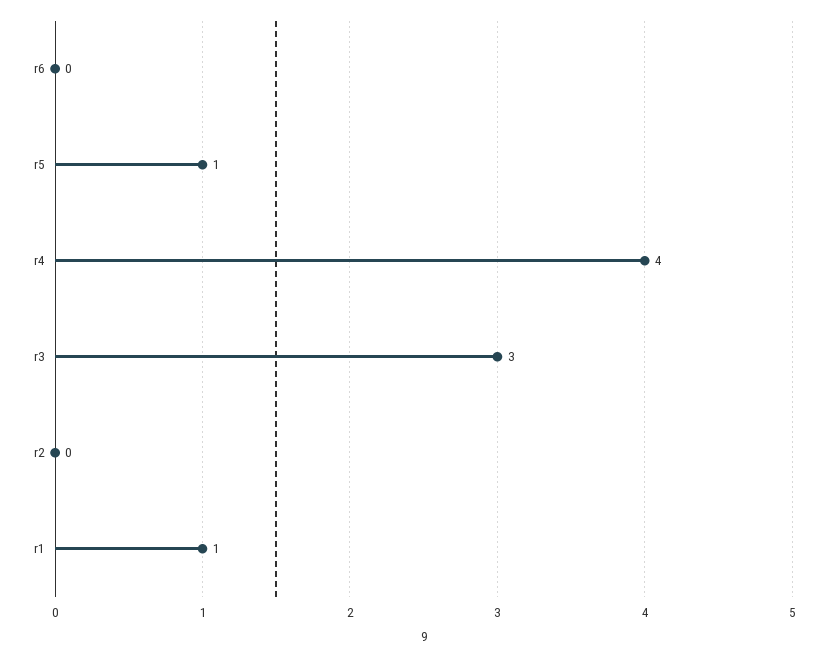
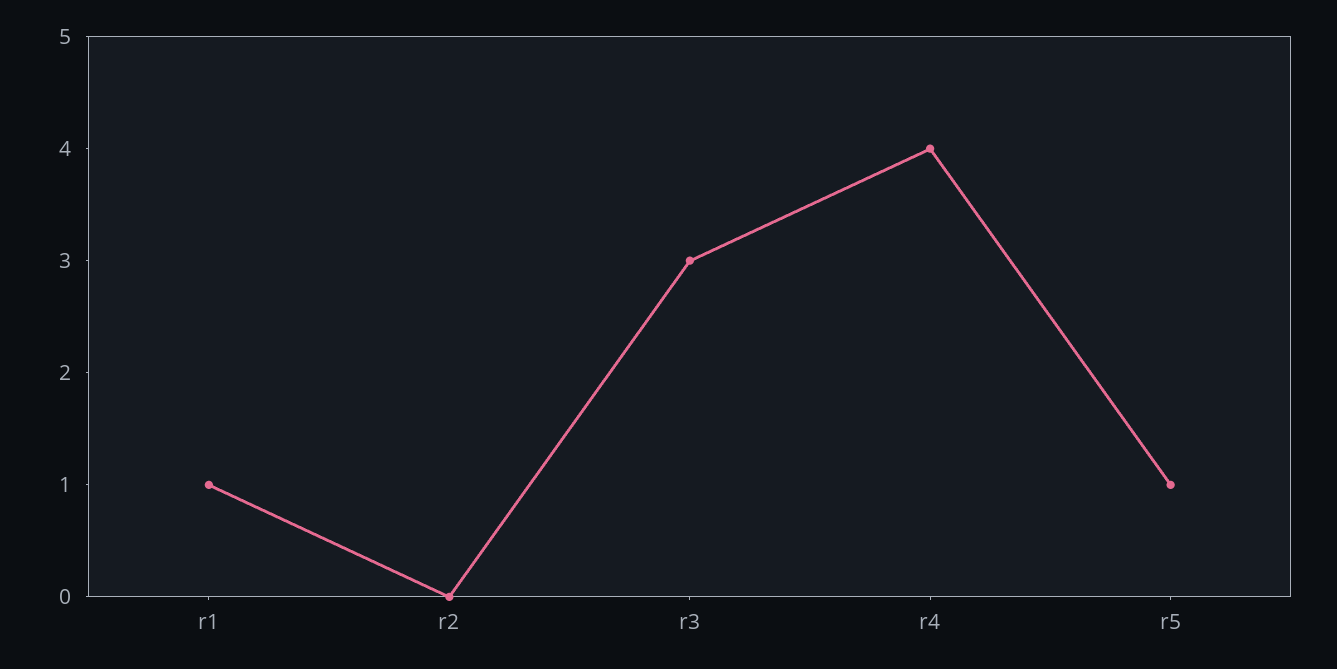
  {
-   "r6": 0,
    "r5": 1,
    "r4": 4,
    "r3": 3,
    "r2": 0,
    "r1": 1
  }

